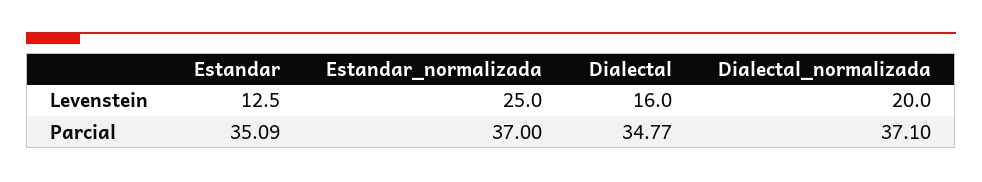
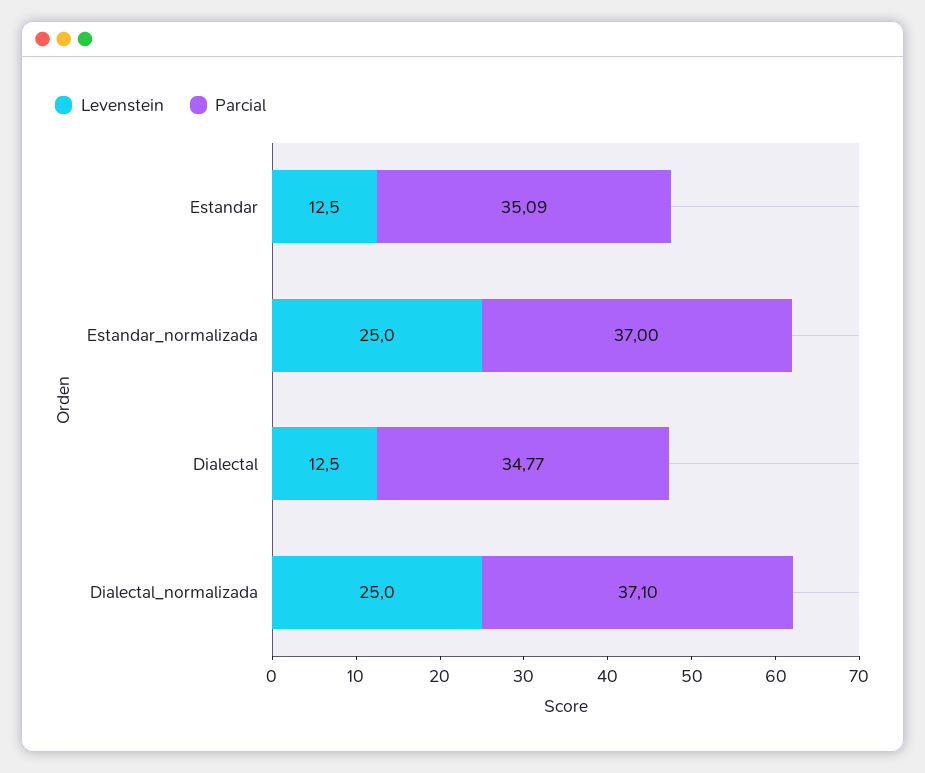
  {
    "Levenstein": {
      "Estandar": 12.5,
      "Estandar_normalizada": 25,
-     "Dialectal": 16,
+     "Dialectal": 12.5,
-     "Dialectal_normalizada": 20
+     "Dialectal_normalizada": 25
    },
    "Parcial": {
      "Estandar": 35.09,
      "Estandar_normalizada": 37,
      "Dialectal": 34.77,
      "Dialectal_normalizada": 37.1
    }
  }

